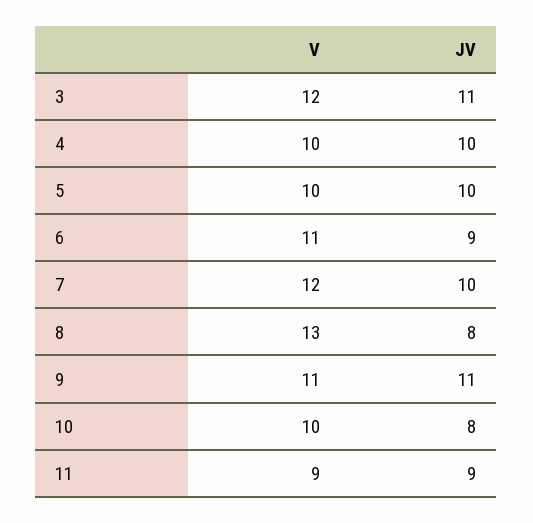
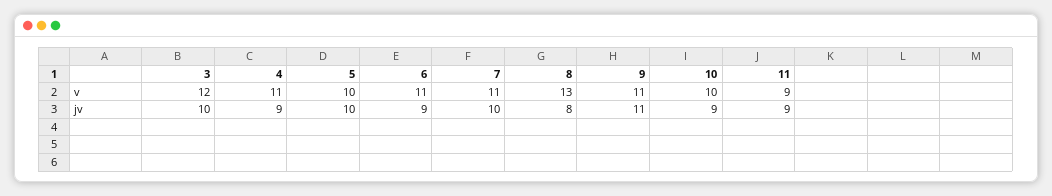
  {
    "V": {
      "3": 12,
-     "4": 10,
+     "4": 11,
      "5": 10,
      "6": 11,
-     "7": 12,
+     "7": 11,
      "8": 13,
      "9": 11,
      "10": 10,
      "11": 9
    },
    "JV": {
-     "3": 11,
+     "3": 10,
-     "4": 10,
+     "4": 9,
      "5": 10,
      "6": 9,
      "7": 10,
      "8": 8,
      "9": 11,
-     "10": 8,
+     "10": 9,
      "11": 9
    }
  }

